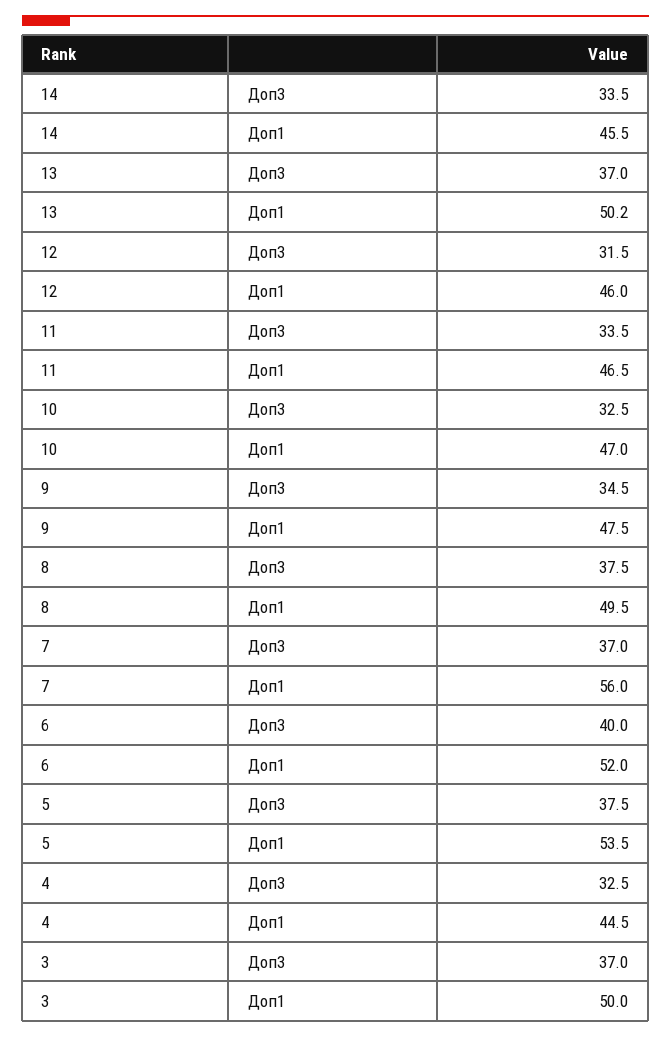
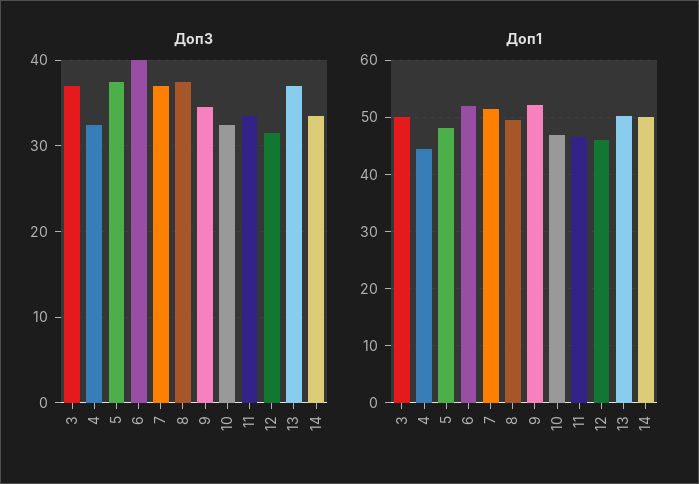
  {
    "Доп3": {
      "14": 33.5,
      "13": 37,
      "12": 31.5,
      "11": 33.5,
      "10": 32.5,
      "9": 34.5,
      "8": 37.5,
      "7": 37,
      "6": 40,
      "5": 37.5,
      "4": 32.5,
      "3": 37
    },
    "Доп1": {
-     "14": 45.5,
+     "14": 50,
      "13": 50.2,
      "12": 46,
      "11": 46.5,
      "10": 47,
-     "9": 47.5,
+     "9": 52,
      "8": 49.5,
-     "7": 56,
+     "7": 52,
      "6": 52,
-     "5": 53.5,
+     "5": 48,
      "4": 44.5,
      "3": 50
    }
  }

